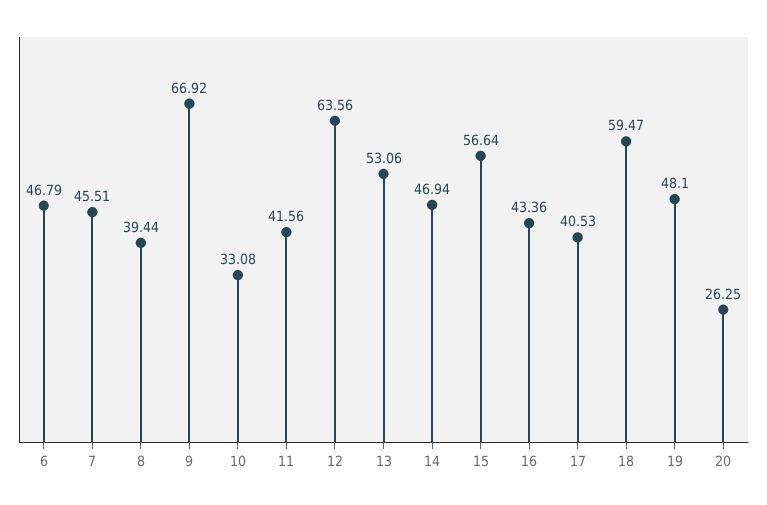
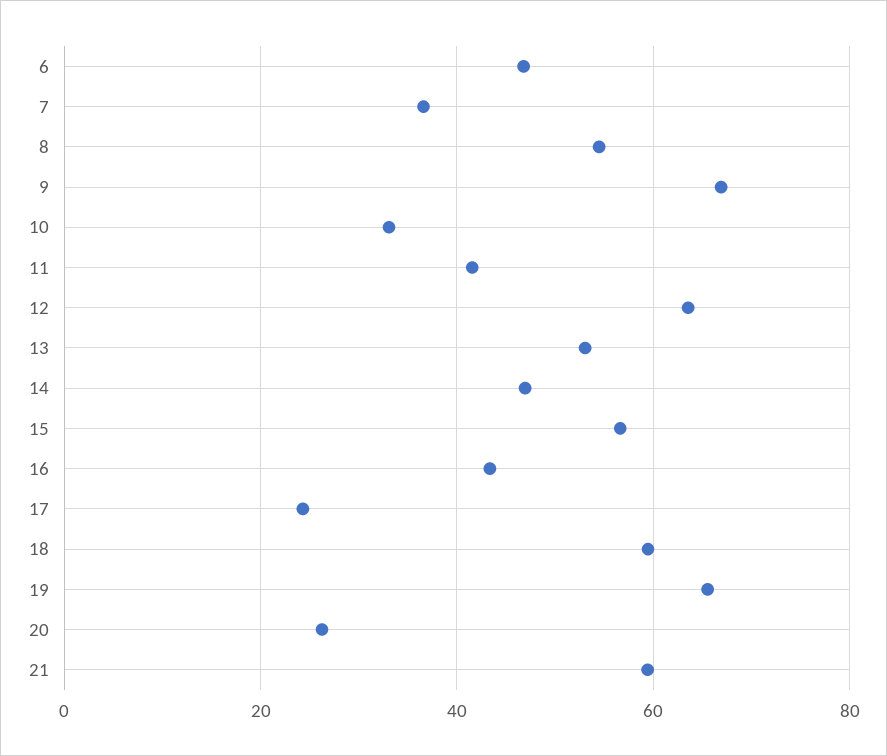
  {
    "6": 46.79,
-   "7": 45.51,
+   "7": 36,
-   "8": 39.44,
+   "8": 54,
    "9": 66.92,
    "10": 33.08,
    "11": 41.56,
    "12": 63.56,
    "13": 53.06,
    "14": 46.94,
    "15": 56.64,
    "16": 43.36,
-   "17": 40.53,
+   "17": 24,
    "18": 59.47,
-   "19": 48.1,
+   "19": 66,
-   "20": 26.25
+   "20": 26.25,
+   "21": 60
  }

